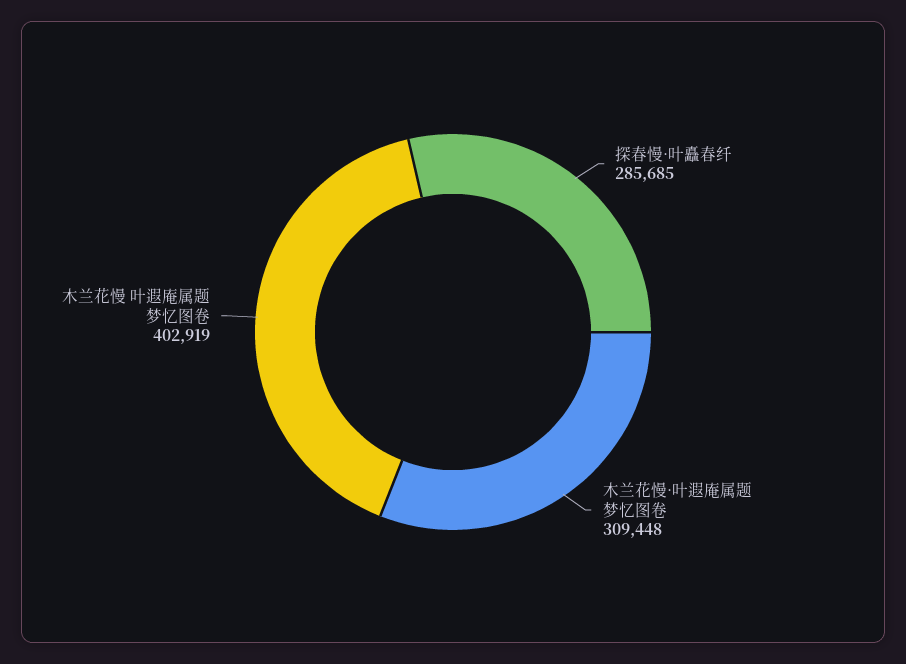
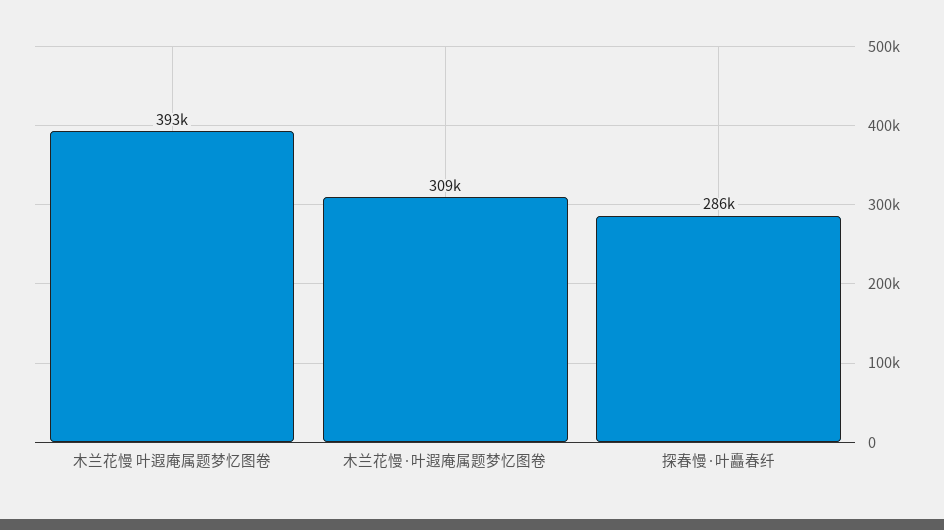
  {
    "探春慢·叶矗春纤": 285685,
    "木兰花慢·叶遐庵属题梦忆图卷": 309448,
-   "木兰花慢 叶遐庵属题梦忆图卷": 402919
+   "木兰花慢 叶遐庵属题梦忆图卷": 393000
  }

